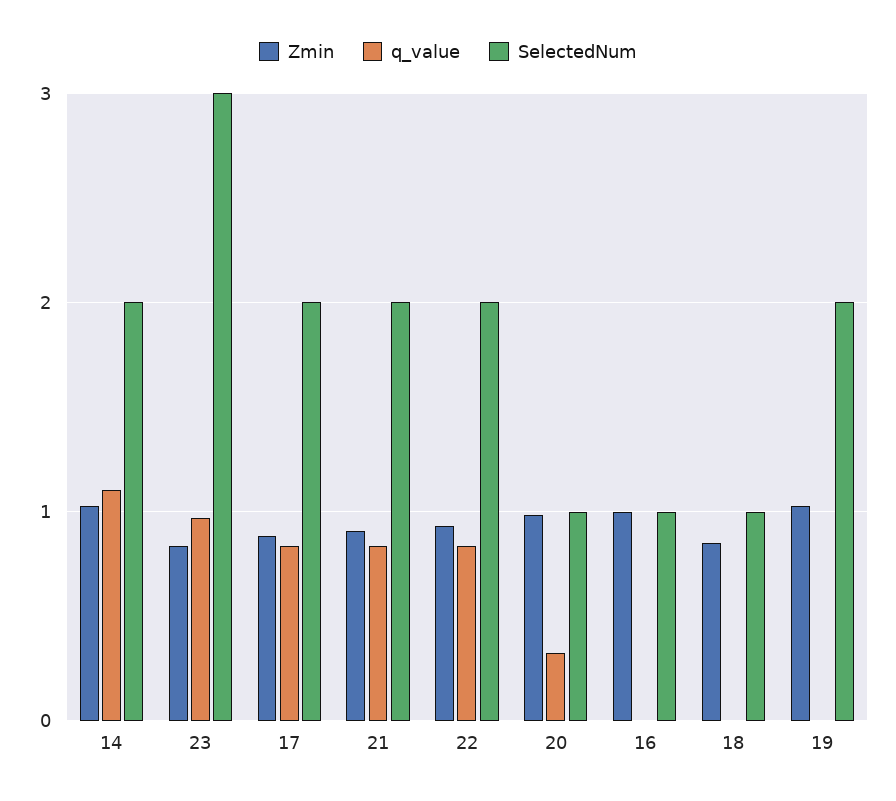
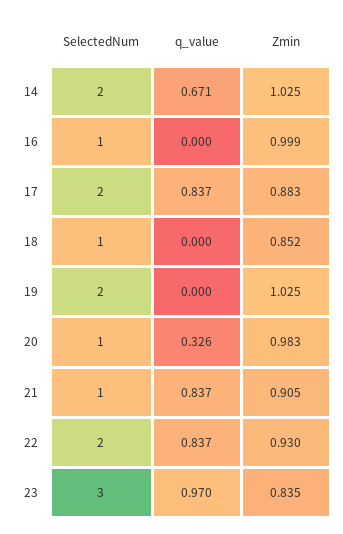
  {
    "Zmin": {
      "14": 1.025,
      "23": 0.835,
      "17": 0.883,
      "21": 0.905,
      "22": 0.93,
      "20": 0.983,
      "16": 0.999,
      "18": 0.852,
      "19": 1.025
    },
    "q_value": {
-     "14": 1.1,
+     "14": 0.671,
      "23": 0.97,
      "17": 0.837,
      "21": 0.837,
      "22": 0.837,
      "20": 0.326,
      "16": 0,
      "18": 0,
      "19": 0
    },
    "SelectedNum": {
      "14": 2,
      "23": 3,
      "17": 2,
-     "21": 2,
+     "21": 1,
      "22": 2,
      "20": 1,
      "16": 1,
      "18": 1,
      "19": 2
    }
  }

